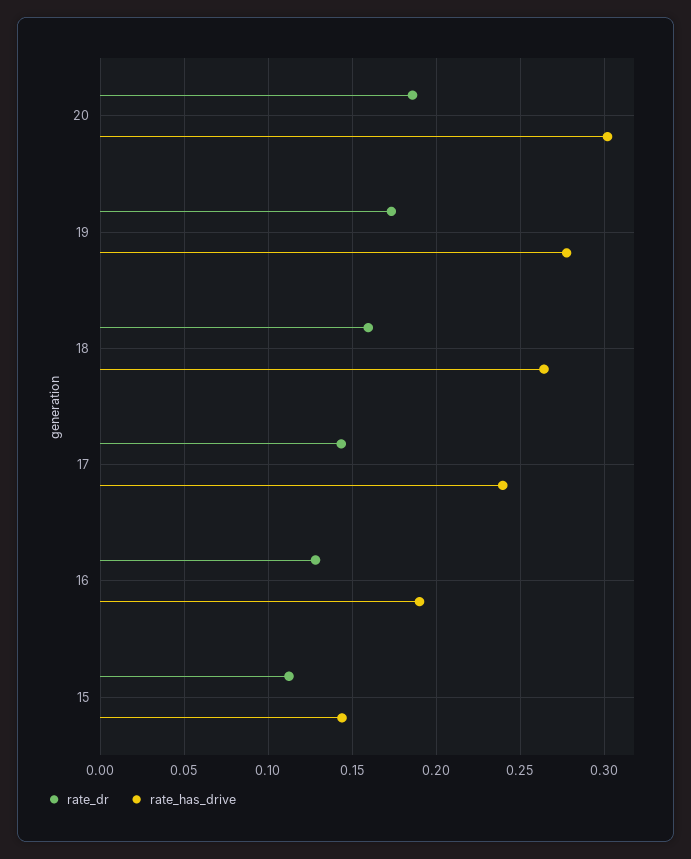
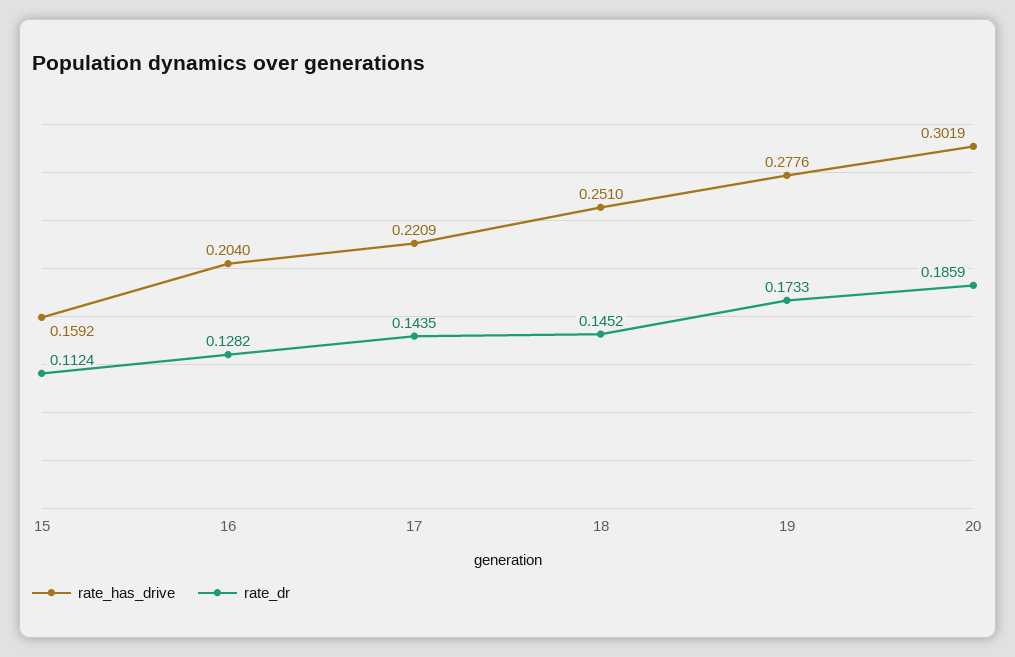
  {
    "rate_dr": {
      "20": 0.1859,
      "19": 0.1733,
-     "18": 0.16,
+     "18": 0.1452,
      "17": 0.1435,
      "16": 0.1282,
      "15": 0.1124
    },
    "rate_has_drive": {
      "20": 0.3019,
      "19": 0.2776,
-     "18": 0.265,
+     "18": 0.251,
-     "17": 0.24,
+     "17": 0.2209,
-     "16": 0.19,
+     "16": 0.204,
-     "15": 0.145
+     "15": 0.1592
    }
  }

